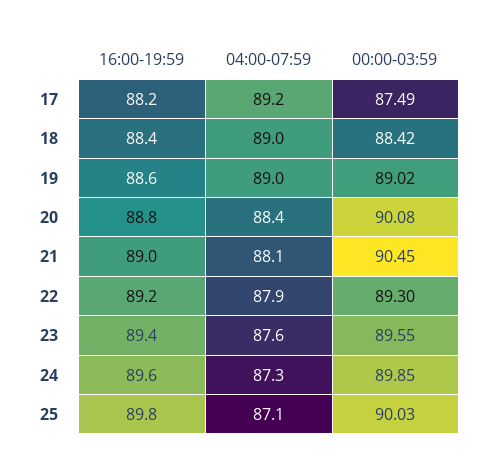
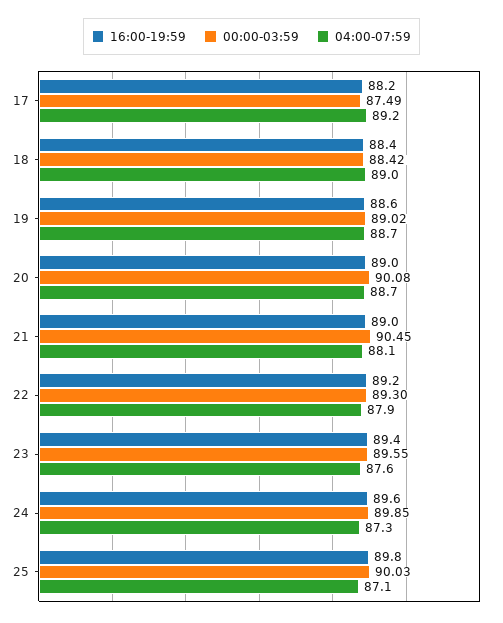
  {
    "16:00-19:59": {
      "17": 88.2,
      "18": 88.4,
      "19": 88.6,
-     "20": 88.8,
+     "20": 89,
      "21": 89,
      "22": 89.2,
      "23": 89.4,
      "24": 89.6,
      "25": 89.8
    },
    "04:00-07:59": {
      "17": 89.2,
      "18": 89,
-     "19": 89,
+     "19": 88.7,
-     "20": 88.4,
+     "20": 88.7,
      "21": 88.1,
      "22": 87.9,
      "23": 87.6,
      "24": 87.3,
      "25": 87.1
    },
    "00:00-03:59": {
      "17": 87.49,
      "18": 88.42,
      "19": 89.02,
      "20": 90.08,
      "21": 90.45,
      "22": 89.3,
      "23": 89.55,
      "24": 89.85,
      "25": 90.03
    }
  }

